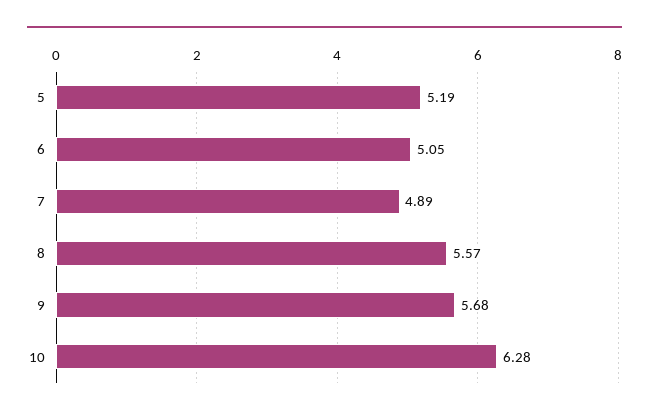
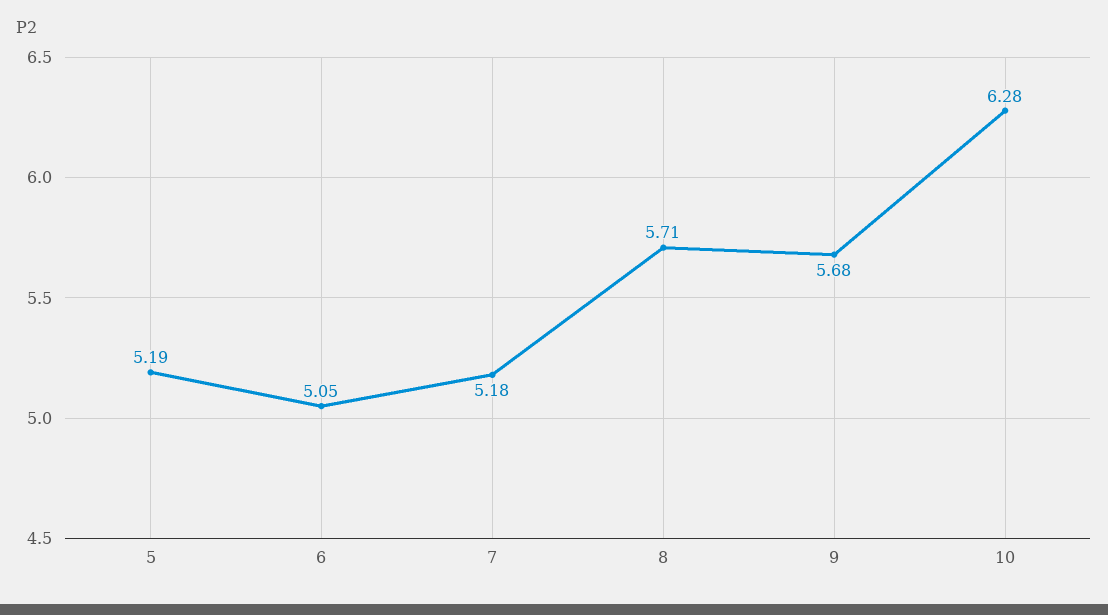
  {
    "5": 5.19,
    "6": 5.05,
-   "7": 4.89,
+   "7": 5.18,
-   "8": 5.57,
+   "8": 5.71,
    "9": 5.68,
    "10": 6.28
  }

